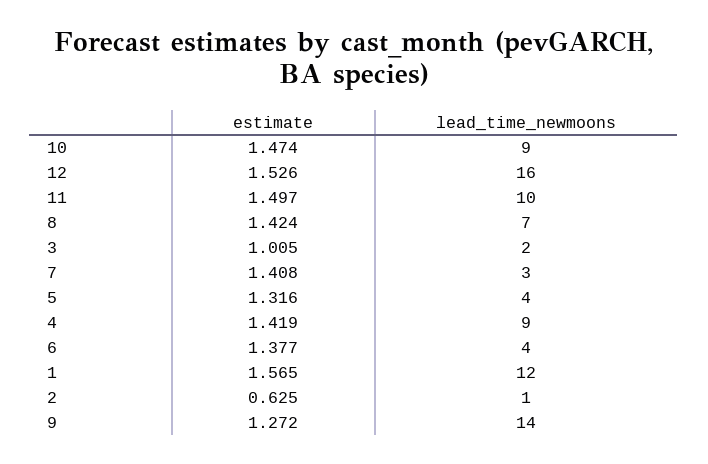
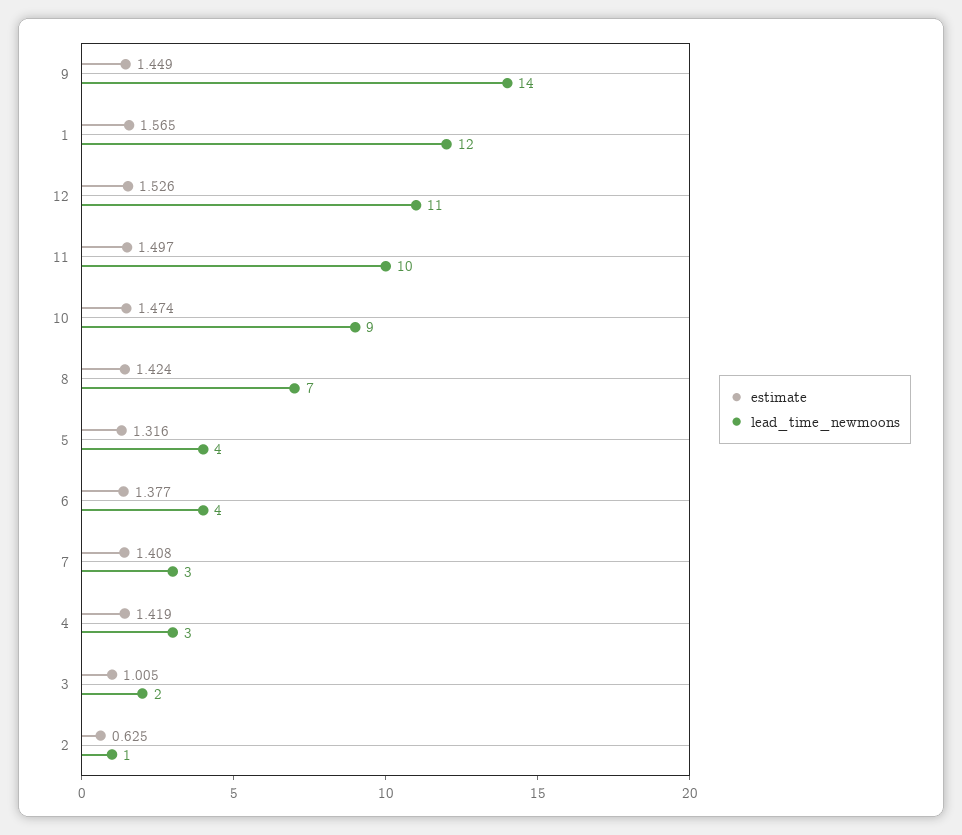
  {
    "estimate": {
      "10": 1.474,
      "12": 1.526,
      "11": 1.497,
      "8": 1.424,
      "3": 1.005,
      "7": 1.408,
      "5": 1.316,
      "4": 1.419,
      "6": 1.377,
      "1": 1.565,
      "2": 0.625,
-     "9": 1.272
+     "9": 1.449
    },
    "lead_time_newmoons": {
      "10": 9,
-     "12": 16,
+     "12": 11,
      "11": 10,
      "8": 7,
      "3": 2,
      "7": 3,
      "5": 4,
-     "4": 9,
+     "4": 3,
      "6": 4,
      "1": 12,
      "2": 1,
      "9": 14
    }
  }

